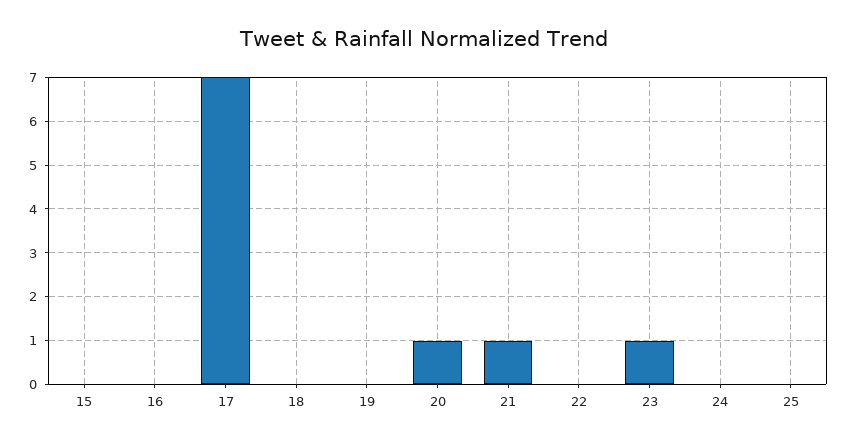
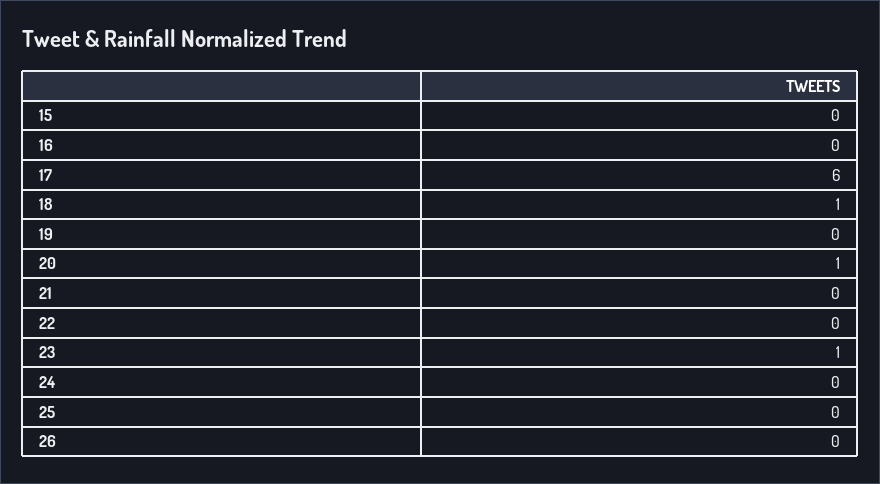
  {
    "15": 0,
    "16": 0,
-   "17": 7,
+   "17": 6,
-   "18": 0,
+   "18": 1,
    "19": 0,
    "20": 1,
-   "21": 1,
+   "21": 0,
    "22": 0,
    "23": 1,
    "24": 0,
-   "25": 0
+   "25": 0,
+   "26": 0
  }

